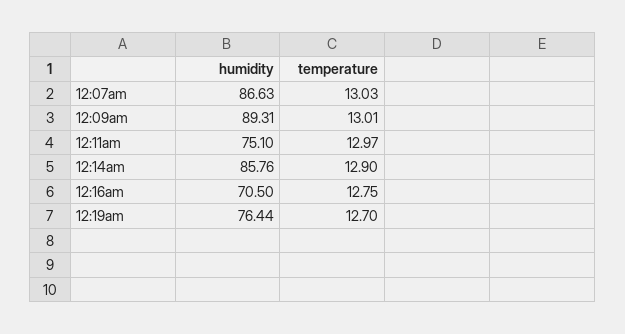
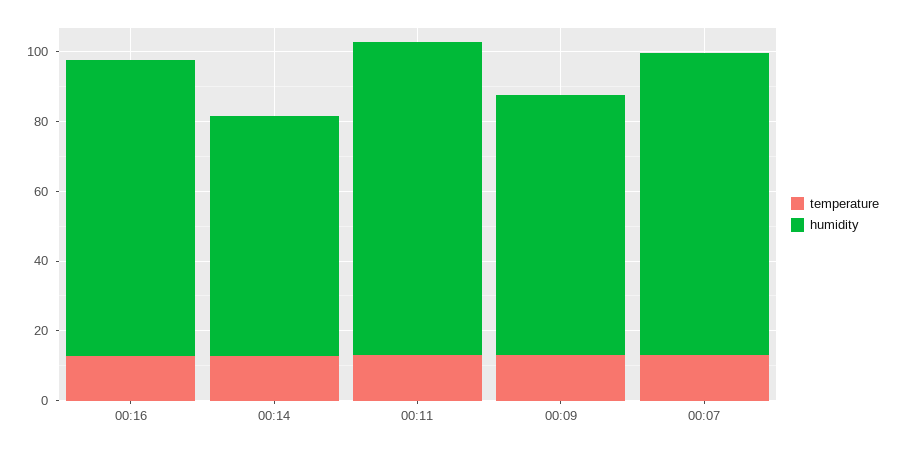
  {
    "humidity": {
      "12:07am": 86.63,
-     "12:09am": 89.31,
+     "12:09am": 75,
-     "12:11am": 75.1,
+     "12:11am": 90,
-     "12:14am": 85.76,
+     "12:14am": 70,
-     "12:16am": 70.5,
+     "12:16am": 85
-     "12:19am": 76.44
    },
    "temperature": {
      "12:07am": 13.03,
      "12:09am": 13.01,
      "12:11am": 12.97,
      "12:14am": 12.9,
-     "12:16am": 12.75,
+     "12:16am": 12.75
-     "12:19am": 12.7
    }
  }

